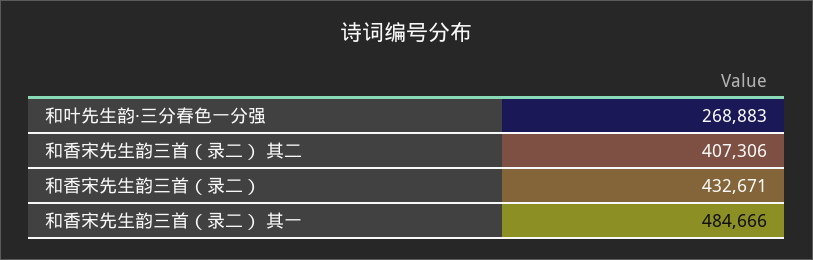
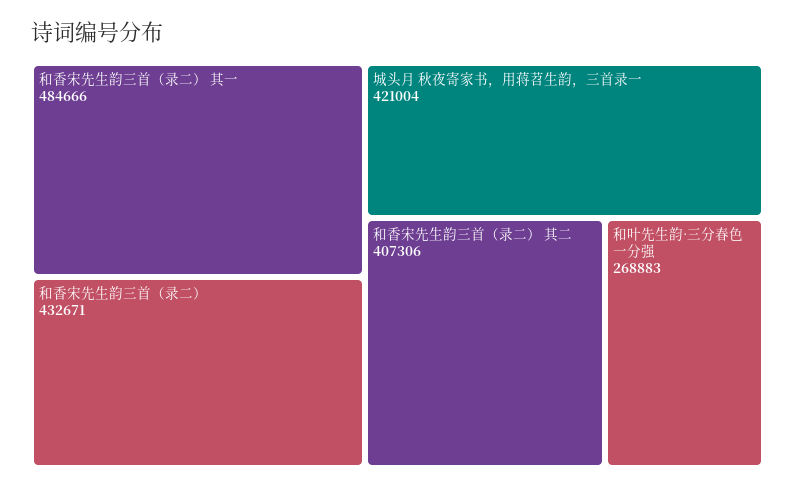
  {
    "和叶先生韵·三分春色一分强": 268883,
    "和香宋先生韵三首（录二） 其二": 407306,
    "和香宋先生韵三首（录二）": 432671,
-   "和香宋先生韵三首（录二） 其一": 484666
+   "和香宋先生韵三首（录二） 其一": 484666,
+   "城头月 秋夜寄家书，用蒋苕生韵，三首录一": 421004
  }

